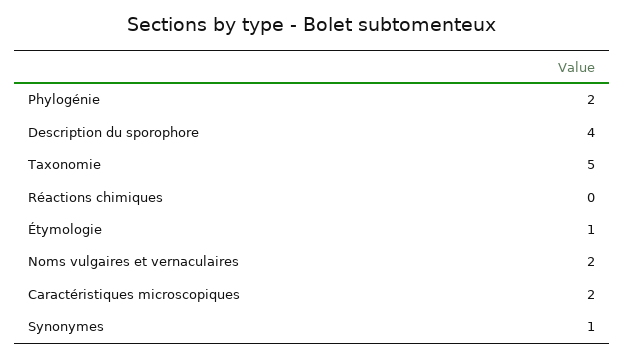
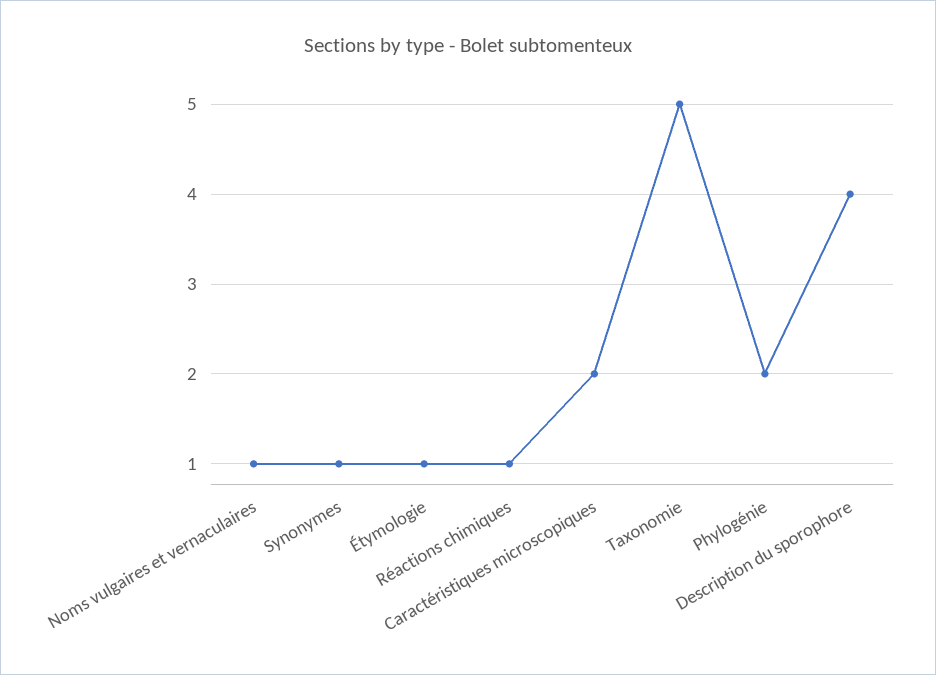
  {
    "Phylogénie": 2,
    "Description du sporophore": 4,
    "Taxonomie": 5,
-   "Réactions chimiques": 0,
+   "Réactions chimiques": 1,
    "Étymologie": 1,
-   "Noms vulgaires et vernaculaires": 2,
+   "Noms vulgaires et vernaculaires": 1,
    "Caractéristiques microscopiques": 2,
    "Synonymes": 1
  }

